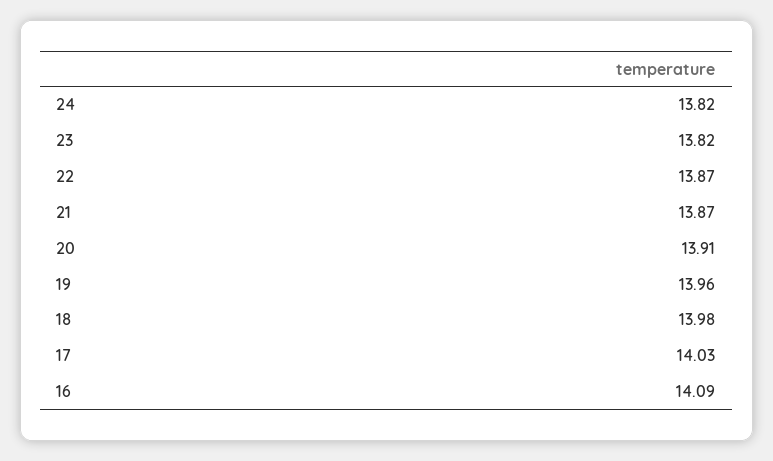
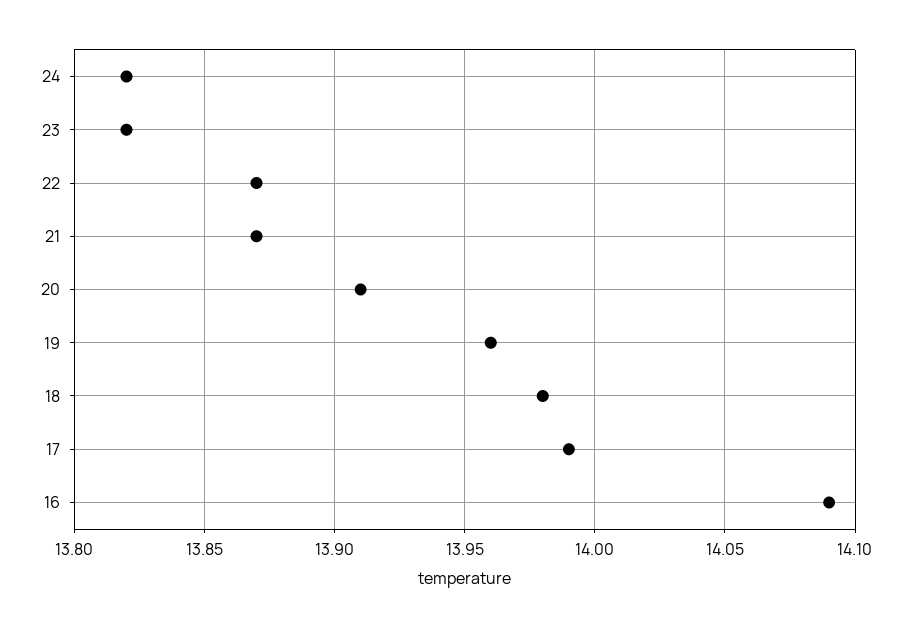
  {
    "24": 13.82,
    "23": 13.82,
    "22": 13.87,
    "21": 13.87,
    "20": 13.91,
    "19": 13.96,
    "18": 13.98,
-   "17": 14.03,
+   "17": 13.99,
    "16": 14.09
  }

